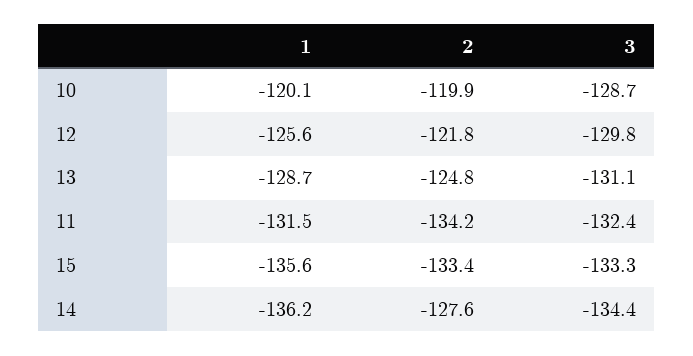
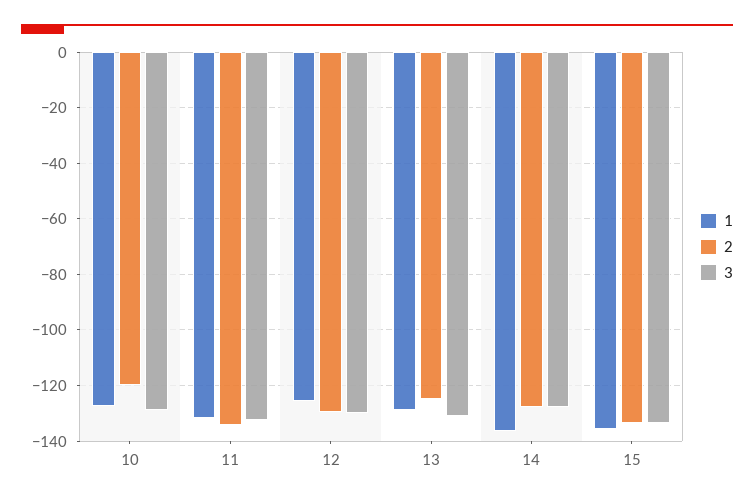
  {
    "1": {
-     "10": -120.1,
+     "10": -127.5,
      "12": -125.6,
      "13": -128.7,
      "11": -131.5,
      "15": -135.6,
      "14": -136.2
    },
    "2": {
      "10": -119.9,
-     "12": -121.8,
+     "12": -130,
      "13": -124.8,
      "11": -134.2,
      "15": -133.4,
      "14": -127.6
    },
    "3": {
      "10": -128.7,
      "12": -129.8,
      "13": -131.1,
      "11": -132.4,
      "15": -133.3,
-     "14": -134.4
+     "14": -127.5
    }
  }

